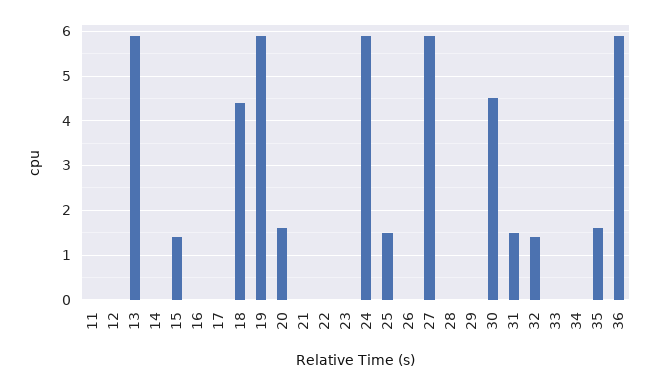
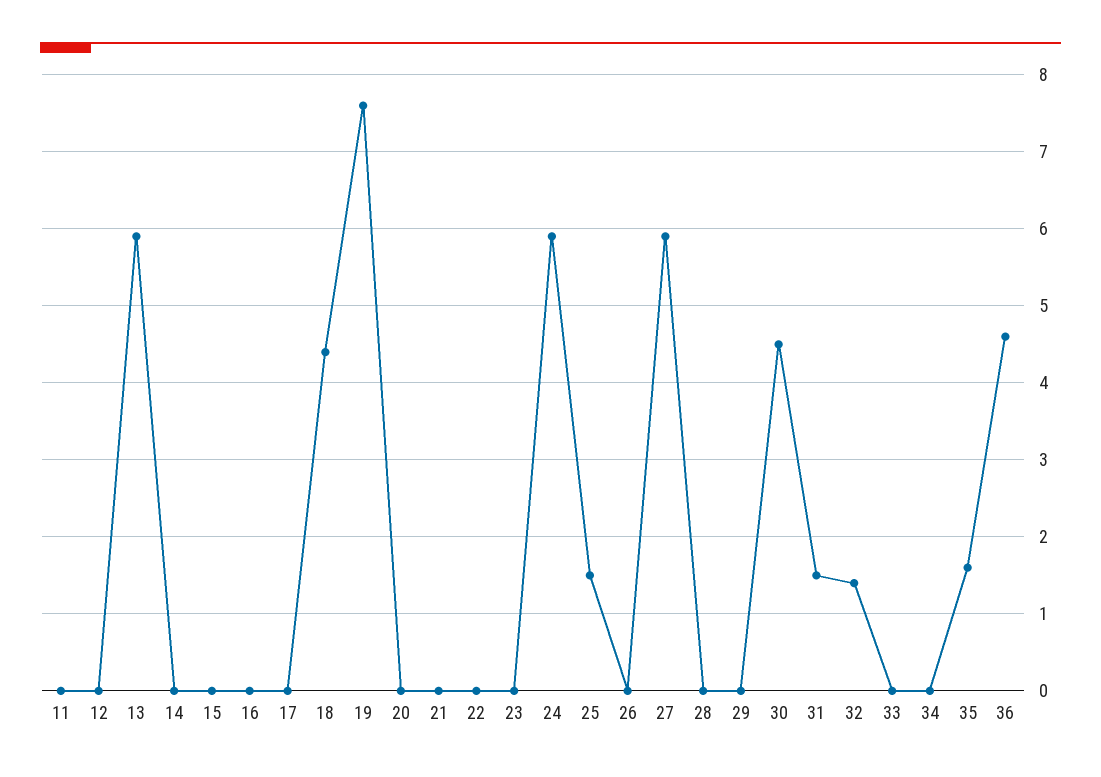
  {
    "11": 0,
    "12": 0,
    "13": 5.9,
    "14": 0,
-   "15": 1.5,
+   "15": 0,
    "16": 0,
    "17": 0,
    "18": 4.4,
-   "19": 6,
+   "19": 7.6,
-   "20": 1.5,
+   "20": 0,
    "21": 0,
    "22": 0,
    "23": 0,
    "24": 5.9,
    "25": 1.5,
    "26": 0,
    "27": 5.9,
    "28": 0,
    "29": 0,
    "30": 4.5,
    "31": 1.5,
    "32": 1.4,
    "33": 0,
    "34": 0,
    "35": 1.6,
-   "36": 6
+   "36": 4.6
  }

